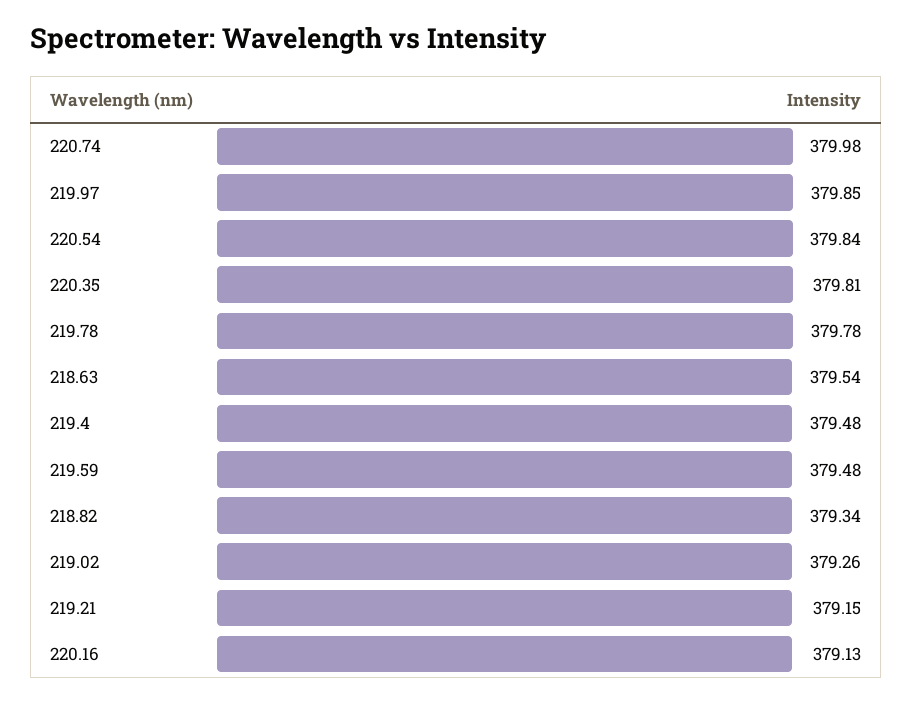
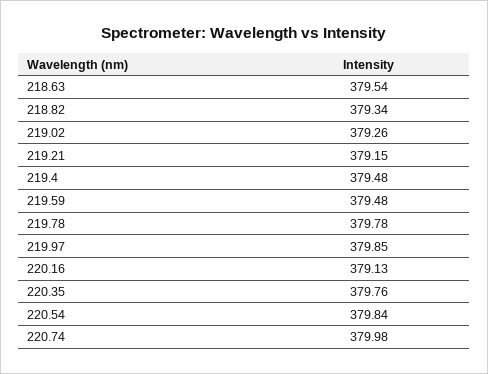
  {
    "220.74": 379.98,
    "219.97": 379.85,
    "220.54": 379.84,
-   "220.35": 379.81,
+   "220.35": 379.76,
    "219.78": 379.78,
    "218.63": 379.54,
    "219.4": 379.48,
    "219.59": 379.48,
    "218.82": 379.34,
    "219.02": 379.26,
    "219.21": 379.15,
    "220.16": 379.13
  }

